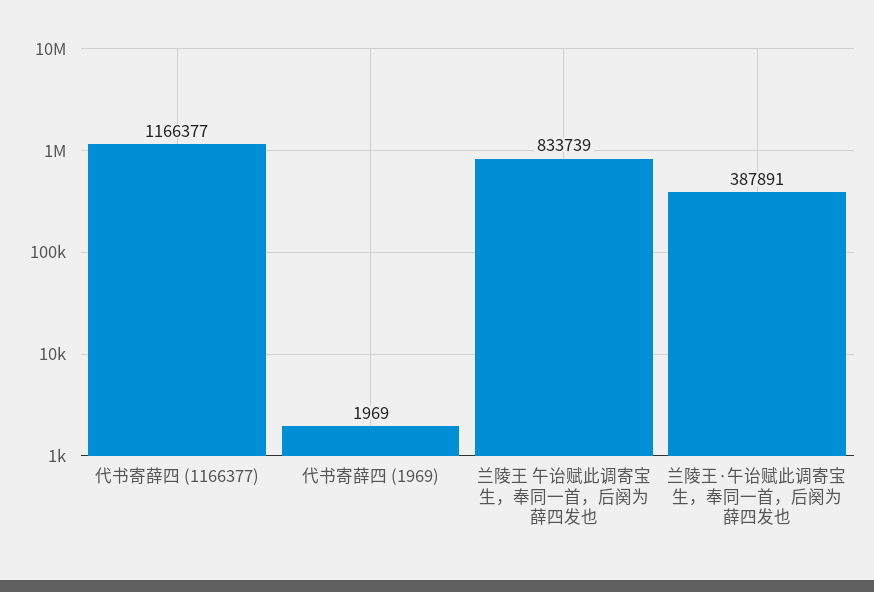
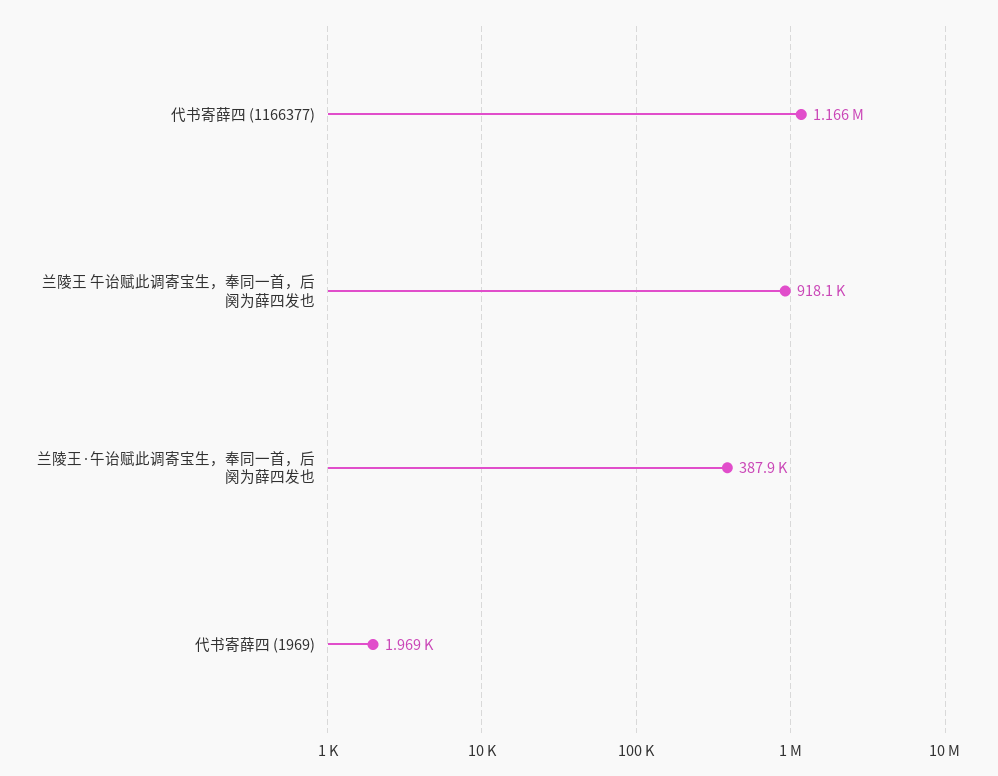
  {
    "代书寄薛四 (1166377)": 1166377,
    "代书寄薛四 (1969)": 1969,
-   "兰陵王 午诒赋此调寄宝生，奉同一首，后阕为薛四发也": 833739,
+   "兰陵王 午诒赋此调寄宝生，奉同一首，后阕为薛四发也": 918100,
    "兰陵王·午诒赋此调寄宝生，奉同一首，后阕为薛四发也": 387891
  }

